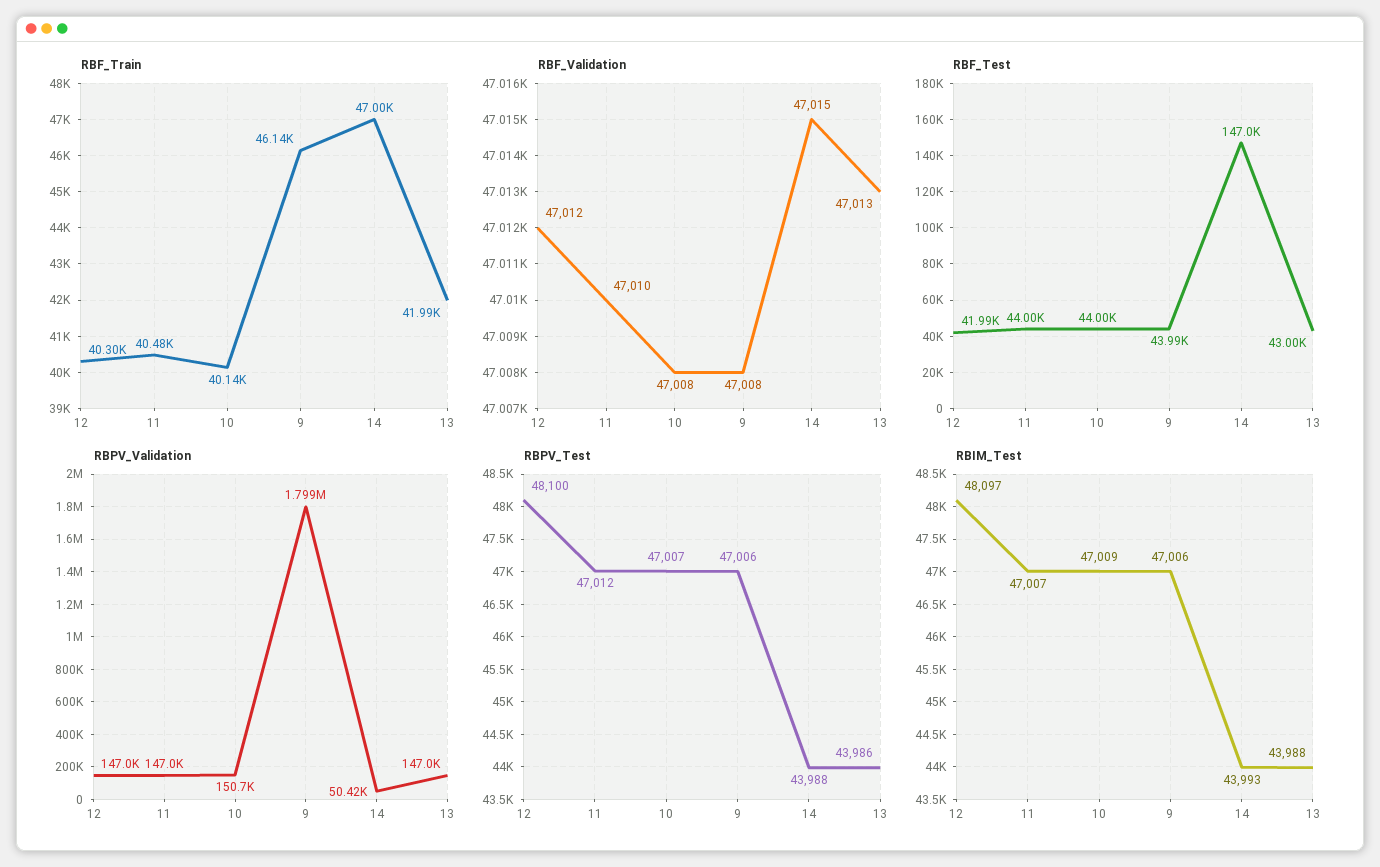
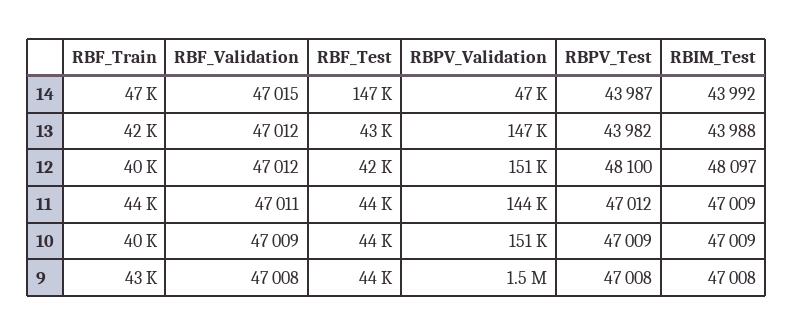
  {
    "RBF_Train": {
      "12": 40300,
-     "11": 40480,
+     "11": 44000,
      "10": 40140,
-     "9": 46140,
+     "9": 43000,
      "14": 47000,
      "13": 41990
    },
    "RBF_Validation": {
      "12": 47012,
-     "11": 47010,
+     "11": 47011,
-     "10": 47008,
+     "10": 47009,
      "9": 47008,
      "14": 47015,
-     "13": 47013
+     "13": 47012
    },
    "RBF_Test": {
      "12": 41990,
      "11": 44000,
      "10": 44000,
      "9": 43990,
      "14": 147000,
      "13": 43000
    },
    "RBPV_Validation": {
-     "12": 147000,
+     "12": 151000,
-     "11": 147000,
+     "11": 144000,
      "10": 150700,
-     "9": 1799000,
+     "9": 1500000,
-     "14": 50420,
+     "14": 47000,
      "13": 147000
    },
    "RBPV_Test": {
      "12": 48100,
      "11": 47012,
-     "10": 47007,
+     "10": 47009,
-     "9": 47006,
+     "9": 47008,
-     "14": 43988,
+     "14": 43987,
-     "13": 43986
+     "13": 43982
    },
    "RBIM_Test": {
      "12": 48097,
-     "11": 47007,
+     "11": 47009,
      "10": 47009,
-     "9": 47006,
+     "9": 47008,
-     "14": 43993,
+     "14": 43992,
      "13": 43988
    }
  }

